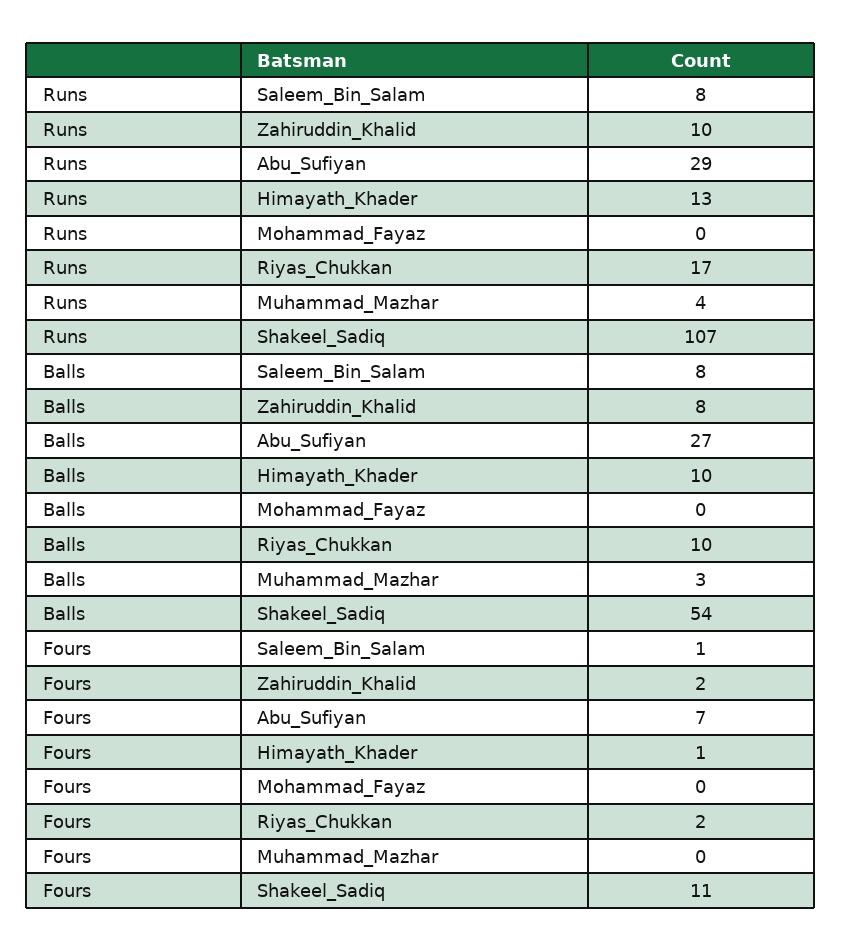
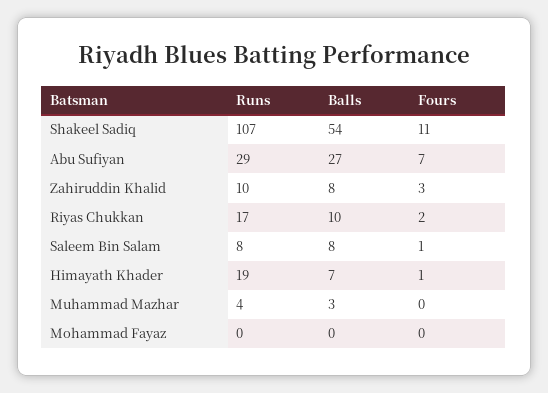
  {
    "Runs": {
      "Saleem_Bin_Salam": 8,
      "Zahiruddin_Khalid": 10,
      "Abu_Sufiyan": 29,
-     "Himayath_Khader": 13,
+     "Himayath_Khader": 19,
      "Mohammad_Fayaz": 0,
      "Riyas_Chukkan": 17,
      "Muhammad_Mazhar": 4,
      "Shakeel_Sadiq": 107
    },
    "Balls": {
      "Saleem_Bin_Salam": 8,
      "Zahiruddin_Khalid": 8,
      "Abu_Sufiyan": 27,
-     "Himayath_Khader": 10,
+     "Himayath_Khader": 7,
      "Mohammad_Fayaz": 0,
      "Riyas_Chukkan": 10,
      "Muhammad_Mazhar": 3,
      "Shakeel_Sadiq": 54
    },
    "Fours": {
      "Saleem_Bin_Salam": 1,
-     "Zahiruddin_Khalid": 2,
+     "Zahiruddin_Khalid": 3,
      "Abu_Sufiyan": 7,
      "Himayath_Khader": 1,
      "Mohammad_Fayaz": 0,
      "Riyas_Chukkan": 2,
      "Muhammad_Mazhar": 0,
      "Shakeel_Sadiq": 11
    }
  }

